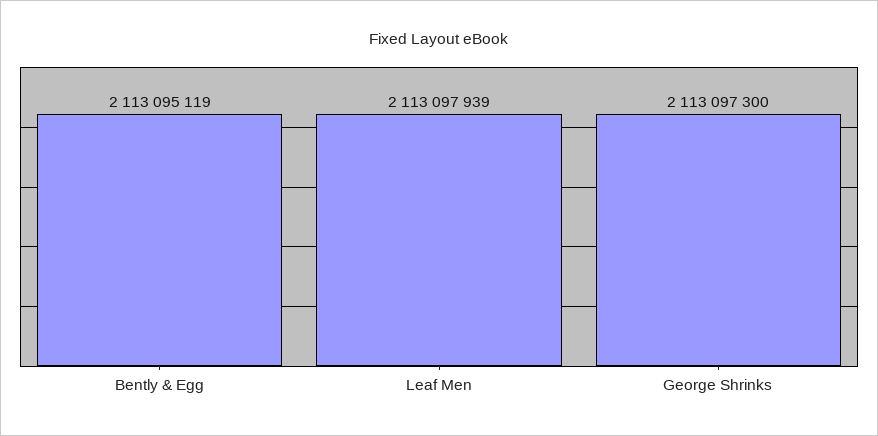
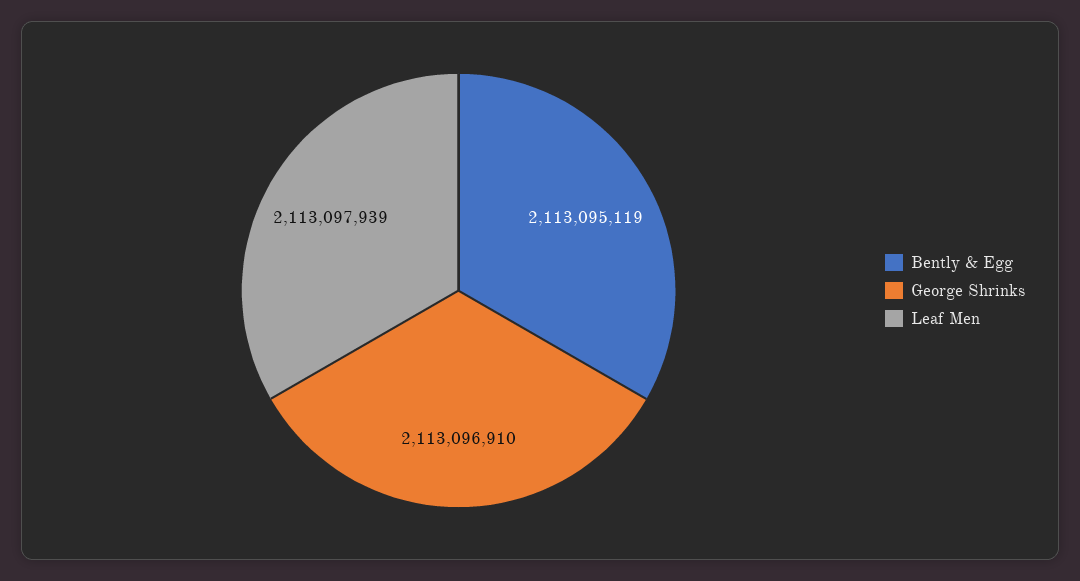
  {
    "Bently & Egg": 2113095119,
    "Leaf Men": 2113097939,
-   "George Shrinks": 2113097300
+   "George Shrinks": 2113096910
  }

